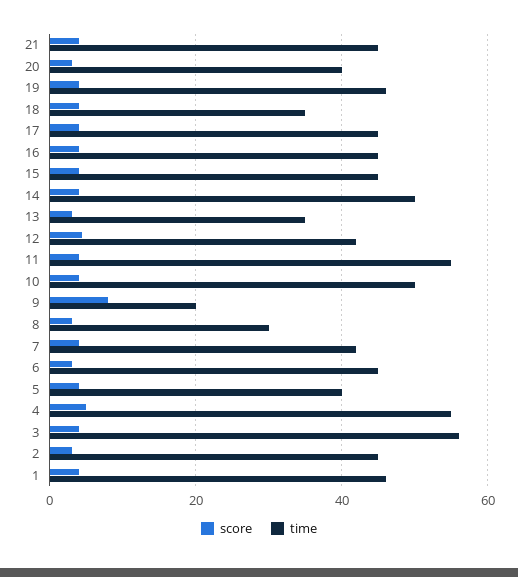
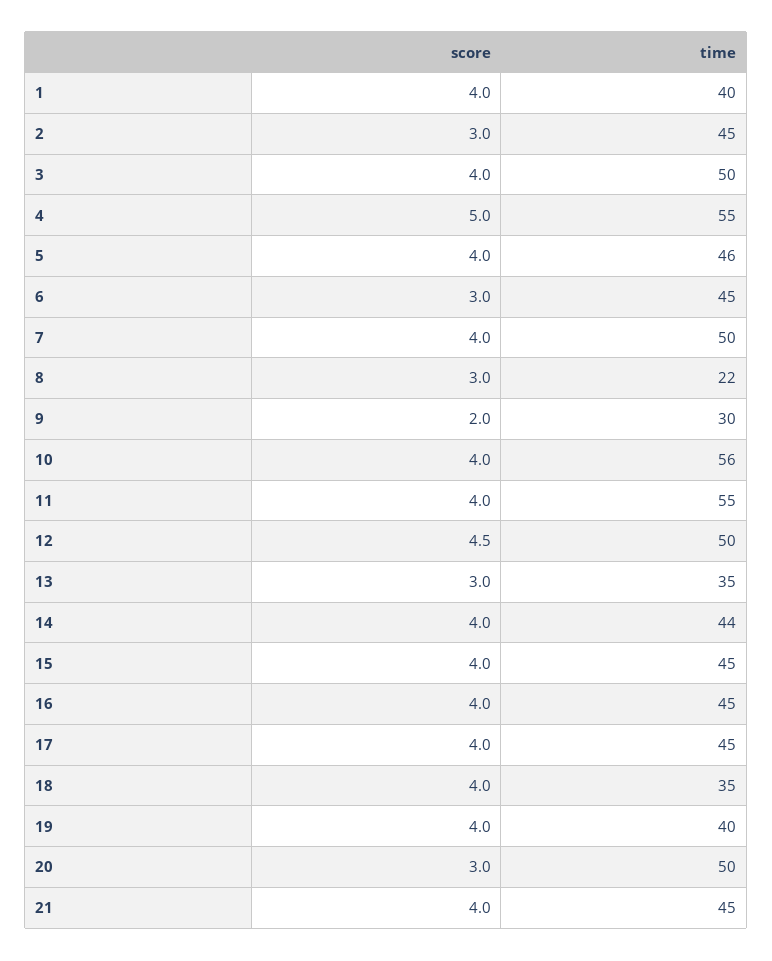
  {
    "score": {
      "21": 4,
      "20": 3,
      "19": 4,
      "18": 4,
      "17": 4,
      "16": 4,
      "15": 4,
      "14": 4,
      "13": 3,
      "12": 4.5,
      "11": 4,
      "10": 4,
-     "9": 8,
+     "9": 2,
      "8": 3,
      "7": 4,
      "6": 3,
      "5": 4,
      "4": 5,
      "3": 4,
      "2": 3,
      "1": 4
    },
    "time": {
      "21": 45,
-     "20": 40,
+     "20": 50,
-     "19": 46,
+     "19": 40,
      "18": 35,
      "17": 45,
      "16": 45,
      "15": 45,
-     "14": 50,
+     "14": 44,
      "13": 35,
-     "12": 42,
+     "12": 50,
      "11": 55,
-     "10": 50,
+     "10": 56,
-     "9": 20,
+     "9": 30,
-     "8": 30,
+     "8": 22,
-     "7": 42,
+     "7": 50,
      "6": 45,
-     "5": 40,
+     "5": 46,
      "4": 55,
-     "3": 56,
+     "3": 50,
      "2": 45,
-     "1": 46
+     "1": 40
    }
  }

